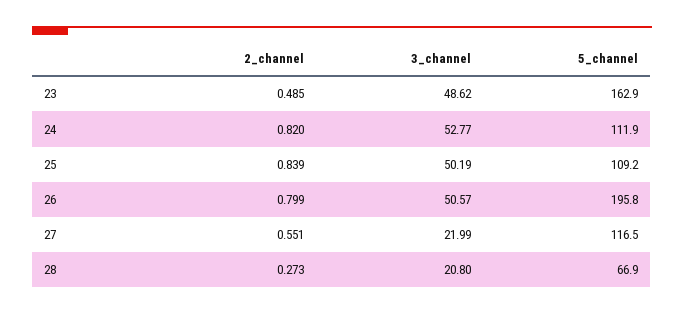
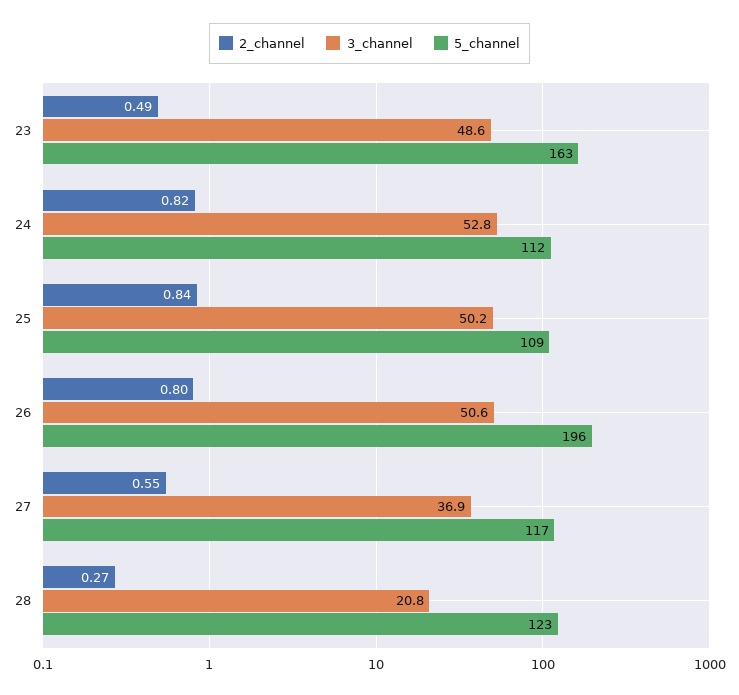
  {
    "2_channel": {
      "23": 0.485,
      "24": 0.82,
      "25": 0.839,
      "26": 0.799,
      "27": 0.551,
      "28": 0.273
    },
    "3_channel": {
      "23": 48.62,
      "24": 52.77,
      "25": 50.19,
      "26": 50.57,
-     "27": 21.99,
+     "27": 36.9,
      "28": 20.8
    },
    "5_channel": {
      "23": 162.9,
      "24": 111.9,
      "25": 109.2,
      "26": 195.8,
      "27": 116.5,
-     "28": 66.9
+     "28": 123
    }
  }

